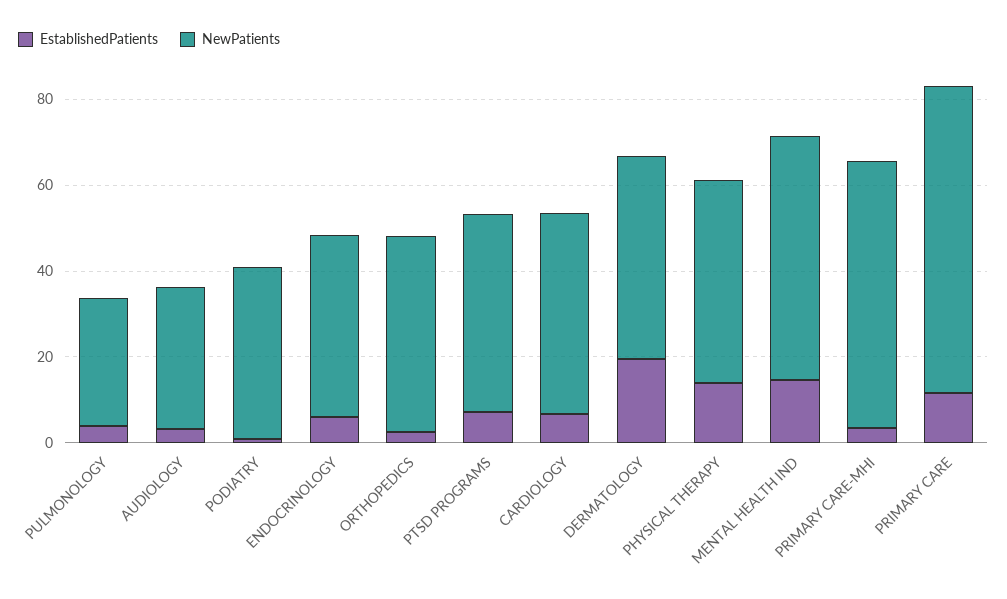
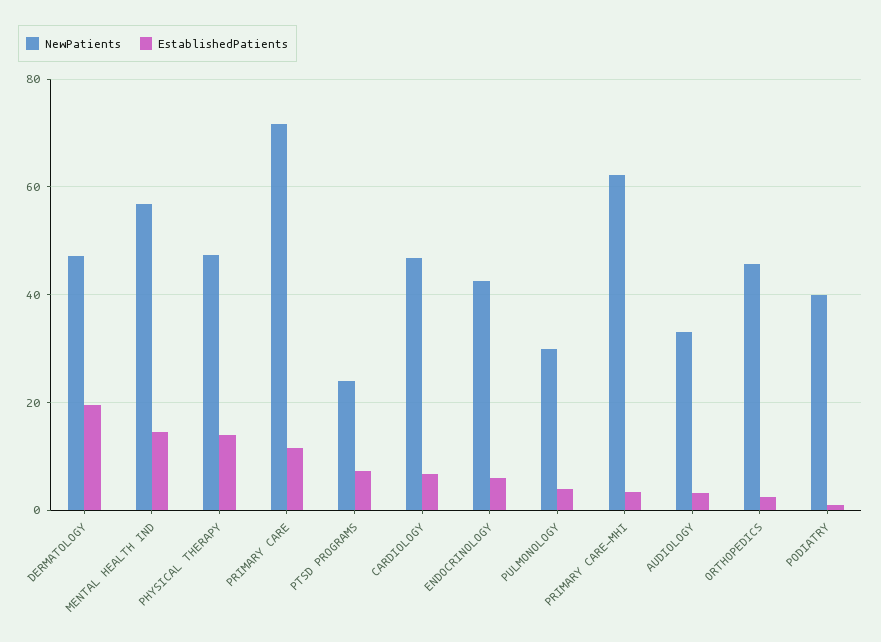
  {
    "EstablishedPatients": {
      "PULMONOLOGY": 4,
      "AUDIOLOGY": 4,
      "PODIATRY": 2,
      "ENDOCRINOLOGY": 6,
      "ORTHOPEDICS": 2,
      "PTSD PROGRAMS": 8,
      "CARDIOLOGY": 6,
      "DERMATOLOGY": 20,
      "PHYSICAL THERAPY": 14,
      "MENTAL HEALTH IND": 14,
      "PRIMARY CARE-MHI": 4,
      "PRIMARY CARE": 12
    },
    "NewPatients": {
      "PULMONOLOGY": 30,
      "AUDIOLOGY": 34,
      "PODIATRY": 40,
      "ENDOCRINOLOGY": 42,
      "ORTHOPEDICS": 46,
-     "PTSD PROGRAMS": 45,
+     "PTSD PROGRAMS": 24,
      "CARDIOLOGY": 46,
      "DERMATOLOGY": 48,
      "PHYSICAL THERAPY": 48,
      "MENTAL HEALTH IND": 56,
      "PRIMARY CARE-MHI": 62,
      "PRIMARY CARE": 72
    }
  }

